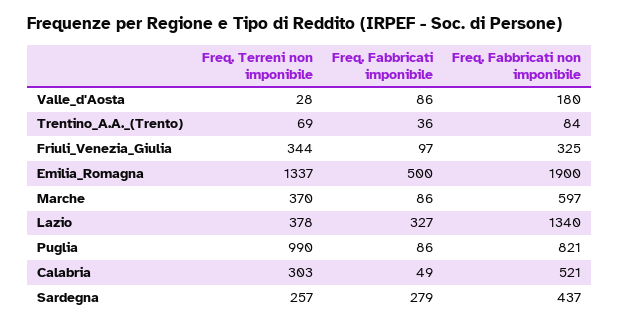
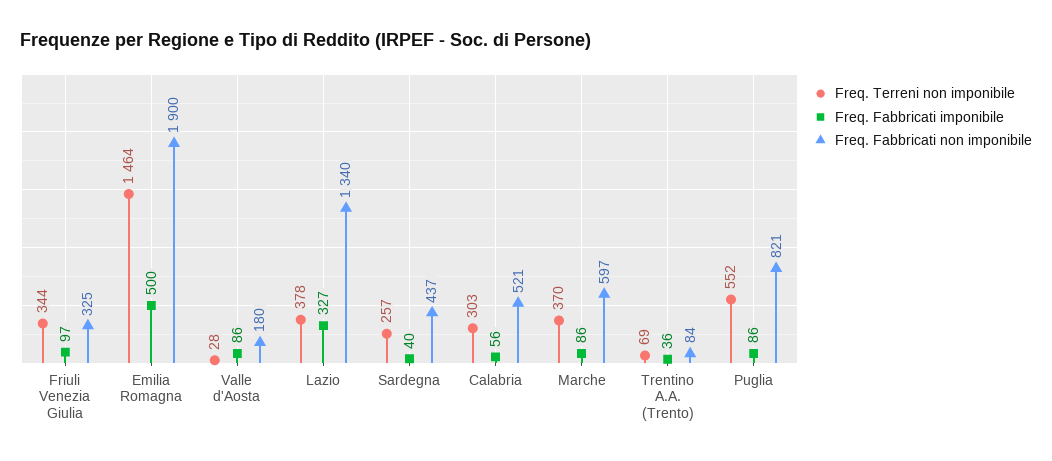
  {
    "Freq. Terreni non imponibile": {
      "Valle_d'Aosta": 28,
      "Trentino_A.A._(Trento)": 69,
      "Friuli_Venezia_Giulia": 344,
-     "Emilia_Romagna": 1337,
+     "Emilia_Romagna": 1464,
      "Marche": 370,
      "Lazio": 378,
-     "Puglia": 990,
+     "Puglia": 552,
      "Calabria": 303,
      "Sardegna": 257
    },
    "Freq. Fabbricati imponibile": {
      "Valle_d'Aosta": 86,
      "Trentino_A.A._(Trento)": 36,
      "Friuli_Venezia_Giulia": 97,
      "Emilia_Romagna": 500,
      "Marche": 86,
      "Lazio": 327,
      "Puglia": 86,
-     "Calabria": 49,
+     "Calabria": 56,
-     "Sardegna": 279
+     "Sardegna": 40
    },
    "Freq. Fabbricati non imponibile": {
      "Valle_d'Aosta": 180,
      "Trentino_A.A._(Trento)": 84,
      "Friuli_Venezia_Giulia": 325,
      "Emilia_Romagna": 1900,
      "Marche": 597,
      "Lazio": 1340,
      "Puglia": 821,
      "Calabria": 521,
      "Sardegna": 437
    }
  }

